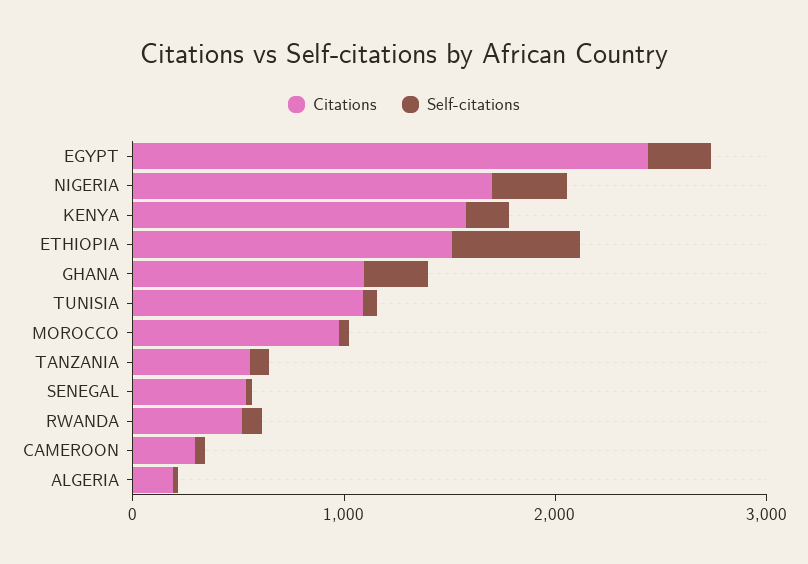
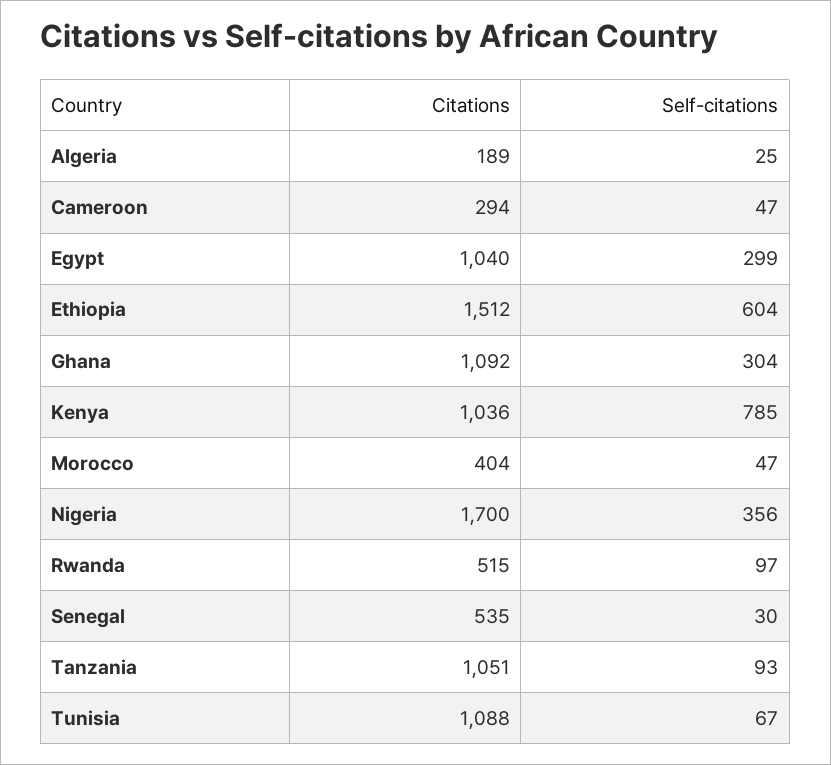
  {
    "Citations": {
-     "EGYPT": 2400,
+     "EGYPT": 1040,
      "NIGERIA": 1700,
-     "KENYA": 1600,
+     "KENYA": 1036,
      "ETHIOPIA": 1512,
      "GHANA": 1092,
      "TUNISIA": 1088,
-     "MOROCCO": 1000,
+     "MOROCCO": 404,
-     "TANZANIA": 600,
+     "TANZANIA": 1051,
      "SENEGAL": 535,
      "RWANDA": 515,
      "CAMEROON": 294,
      "ALGERIA": 189
    },
    "Self-citations": {
      "EGYPT": 299,
      "NIGERIA": 356,
-     "KENYA": 200,
+     "KENYA": 785,
      "ETHIOPIA": 604,
      "GHANA": 304,
      "TUNISIA": 67,
      "MOROCCO": 47,
      "TANZANIA": 93,
      "SENEGAL": 30,
      "RWANDA": 97,
      "CAMEROON": 47,
      "ALGERIA": 25
    }
  }

